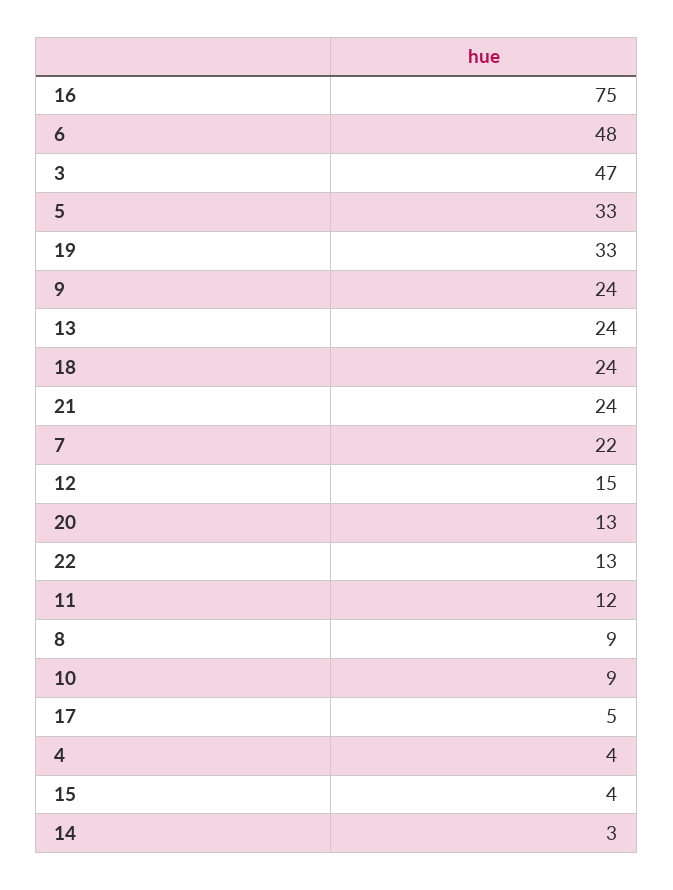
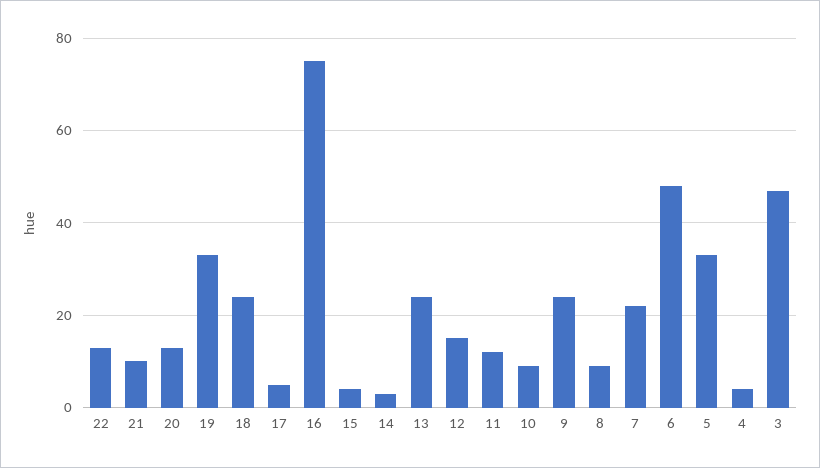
  {
    "16": 75,
    "6": 48,
    "3": 47,
    "5": 33,
    "19": 33,
    "9": 24,
    "13": 24,
    "18": 24,
-   "21": 24,
+   "21": 10,
    "7": 22,
    "12": 15,
    "20": 13,
    "22": 13,
    "11": 12,
    "8": 9,
    "10": 9,
    "17": 5,
    "4": 4,
    "15": 4,
    "14": 3
  }

